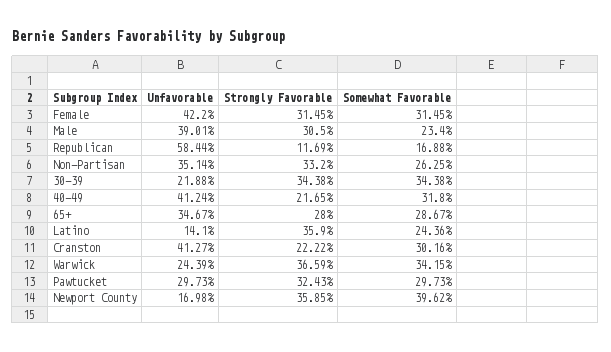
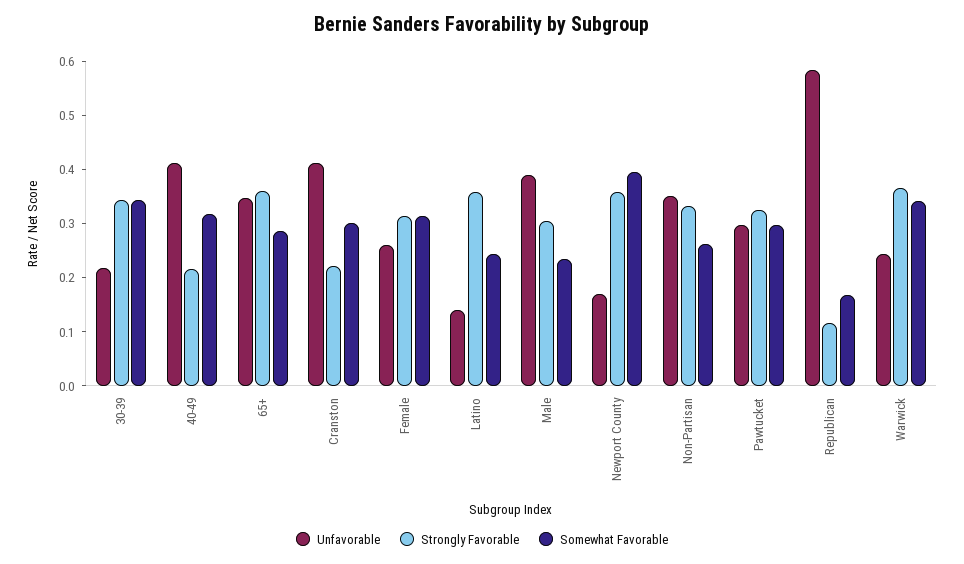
  {
    "Unfavorable": {
-     "Female": 0.422,
+     "Female": 0.26,
      "Male": 0.3901,
      "Republican": 0.5844,
      "Non-Partisan": 0.3514,
      "30-39": 0.2188,
      "40-49": 0.4124,
      "65+": 0.3467,
      "Latino": 0.141,
      "Cranston": 0.4127,
      "Warwick": 0.2439,
      "Pawtucket": 0.2973,
      "Newport County": 0.1698
    },
    "Strongly Favorable": {
      "Female": 0.3145,
      "Male": 0.305,
      "Republican": 0.1169,
      "Non-Partisan": 0.332,
      "30-39": 0.3438,
      "40-49": 0.2165,
-     "65+": 0.28,
+     "65+": 0.36,
      "Latino": 0.359,
      "Cranston": 0.2222,
      "Warwick": 0.3659,
      "Pawtucket": 0.3243,
      "Newport County": 0.3585
    },
    "Somewhat Favorable": {
      "Female": 0.3145,
      "Male": 0.234,
      "Republican": 0.1688,
      "Non-Partisan": 0.2625,
      "30-39": 0.3438,
      "40-49": 0.318,
      "65+": 0.2867,
      "Latino": 0.2436,
      "Cranston": 0.3016,
      "Warwick": 0.3415,
      "Pawtucket": 0.2973,
      "Newport County": 0.3962
    }
  }

